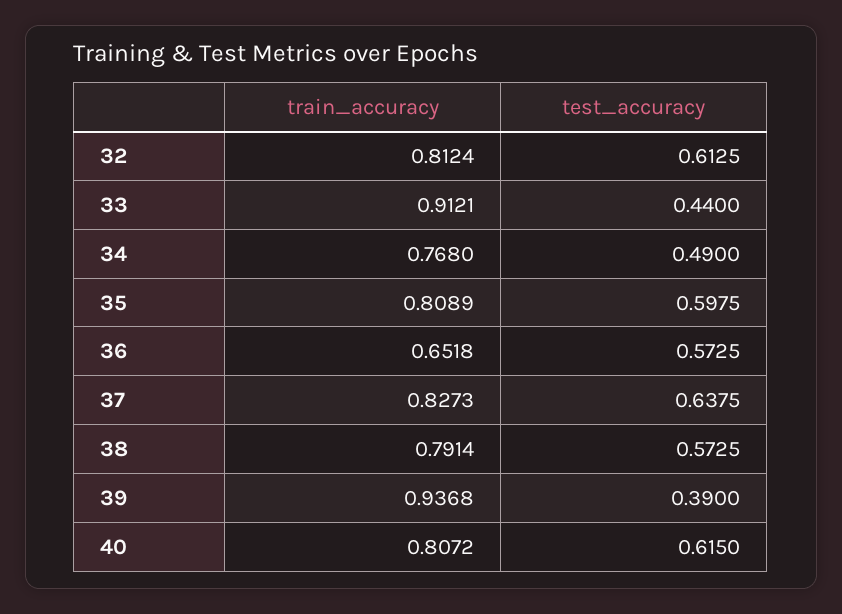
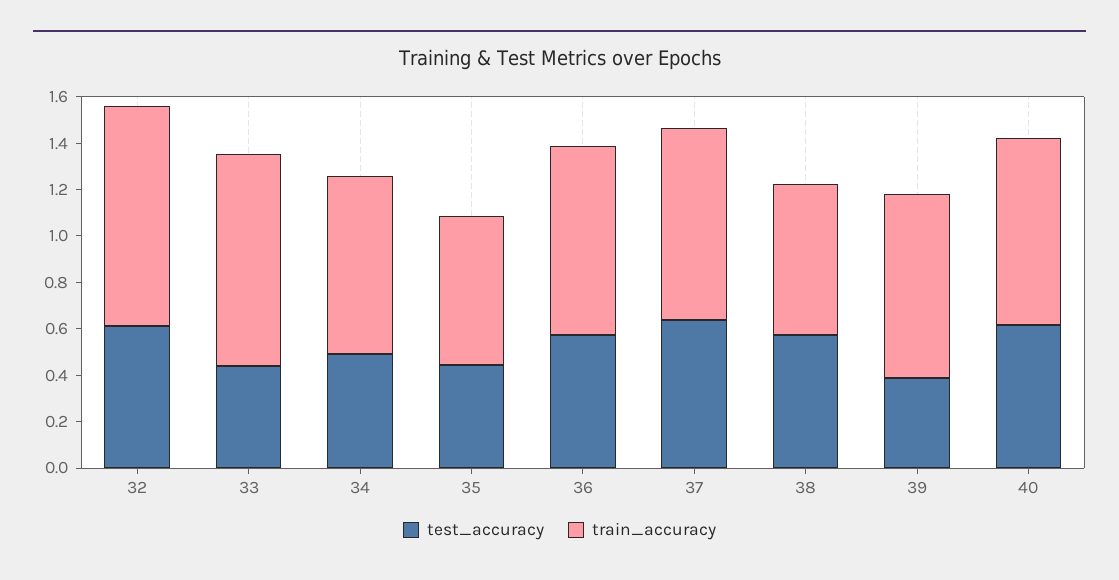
  {
    "train_accuracy": {
-     "32": 0.8124,
+     "32": 0.95,
      "33": 0.9121,
      "34": 0.768,
-     "35": 0.8089,
+     "35": 0.65,
-     "36": 0.6518,
+     "36": 0.8,
      "37": 0.8273,
-     "38": 0.7914,
+     "38": 0.65,
-     "39": 0.9368,
+     "39": 0.8,
      "40": 0.8072
    },
    "test_accuracy": {
      "32": 0.6125,
      "33": 0.44,
      "34": 0.49,
-     "35": 0.5975,
+     "35": 0.45,
      "36": 0.5725,
      "37": 0.6375,
      "38": 0.5725,
      "39": 0.39,
      "40": 0.615
    }
  }

